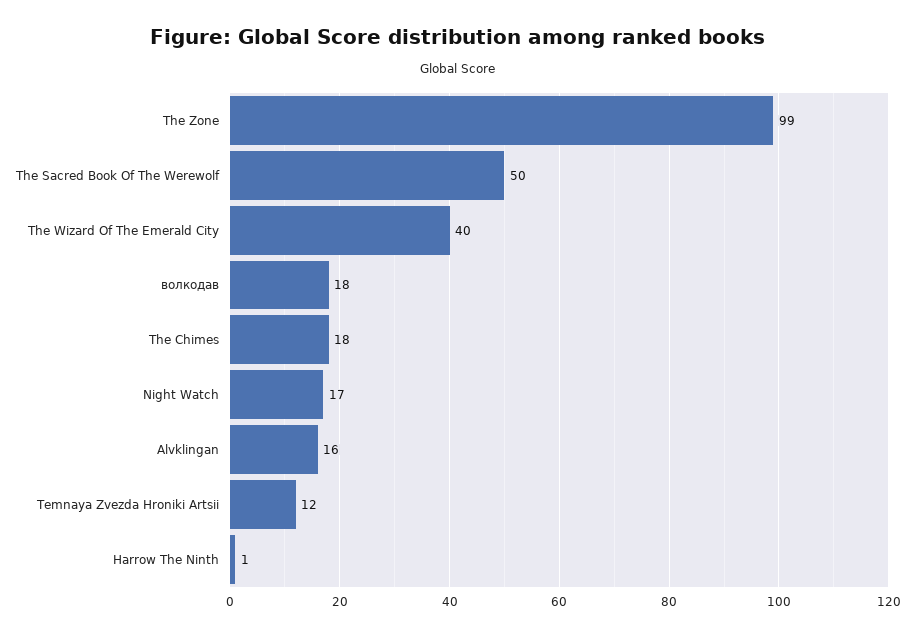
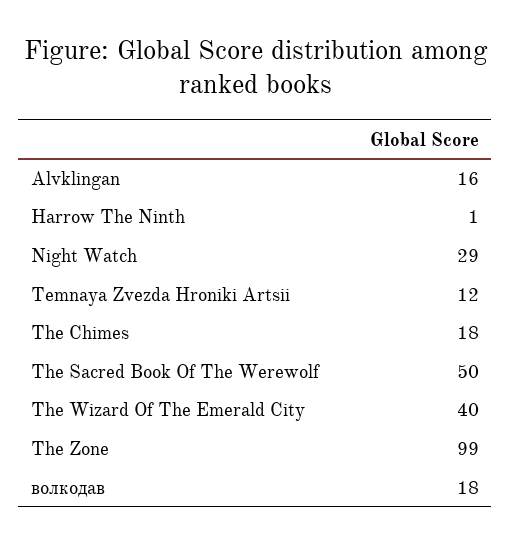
  {
    "The Zone": 99,
    "The Sacred Book Of The Werewolf": 50,
    "The Wizard Of The Emerald City": 40,
    "волкодав": 18,
    "The Chimes": 18,
-   "Night Watch": 17,
+   "Night Watch": 29,
    "Alvklingan": 16,
    "Temnaya Zvezda Hroniki Artsii": 12,
    "Harrow The Ninth": 1
  }

